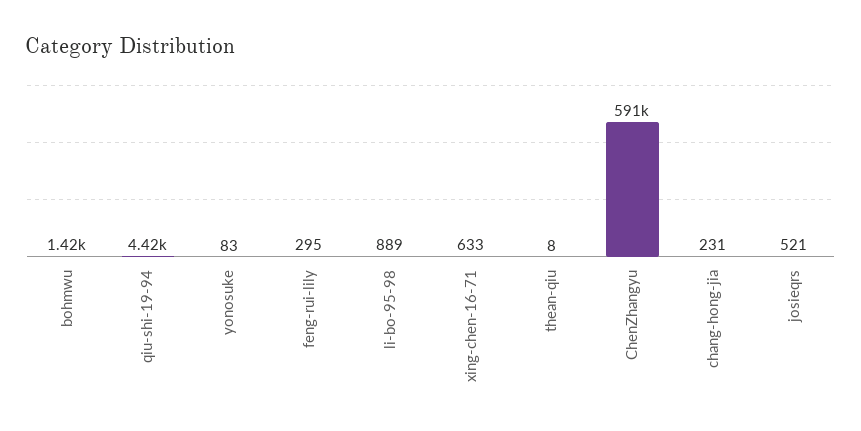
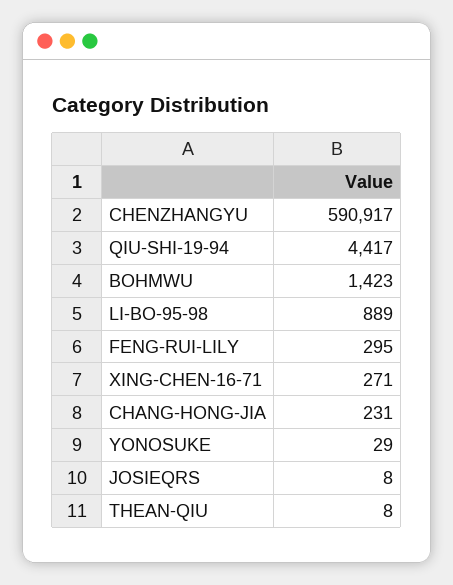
  {
    "bohmwu": 1423,
    "qiu-shi-19-94": 4417,
-   "yonosuke": 83,
+   "yonosuke": 29,
    "feng-rui-lily": 295,
    "li-bo-95-98": 889,
-   "xing-chen-16-71": 633,
+   "xing-chen-16-71": 271,
    "thean-qiu": 8,
    "ChenZhangyu": 590917,
    "chang-hong-jia": 231,
-   "josieqrs": 521
+   "josieqrs": 8
  }

